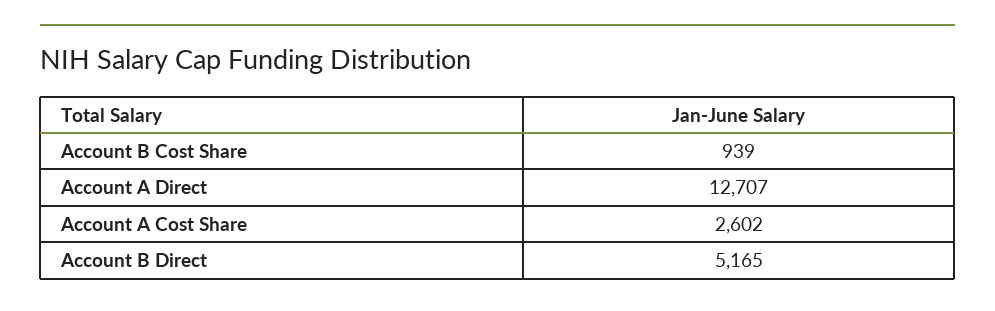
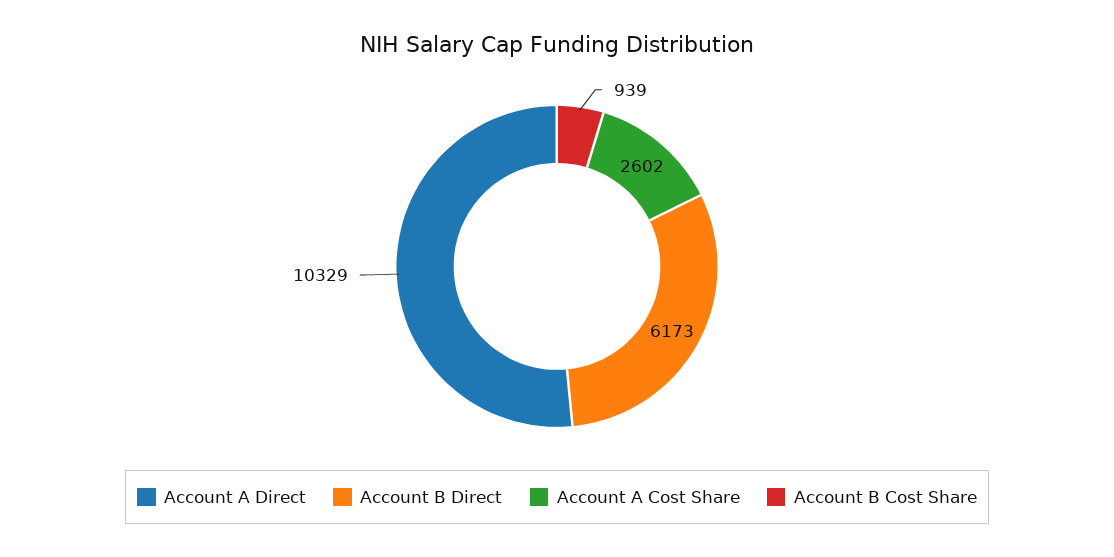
  {
    "Account B Cost Share": 939,
-   "Account A Direct": 12707,
+   "Account A Direct": 10329,
    "Account A Cost Share": 2602,
-   "Account B Direct": 5165
+   "Account B Direct": 6173
  }

